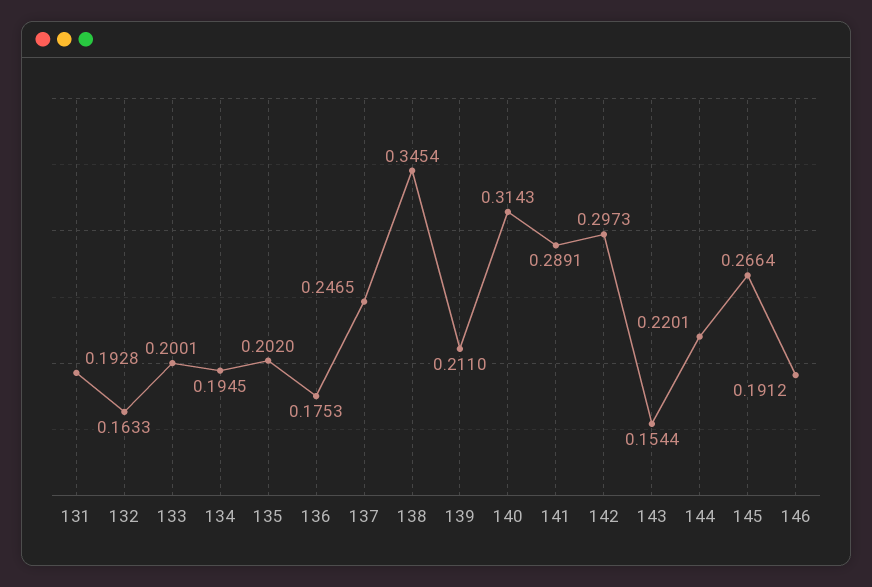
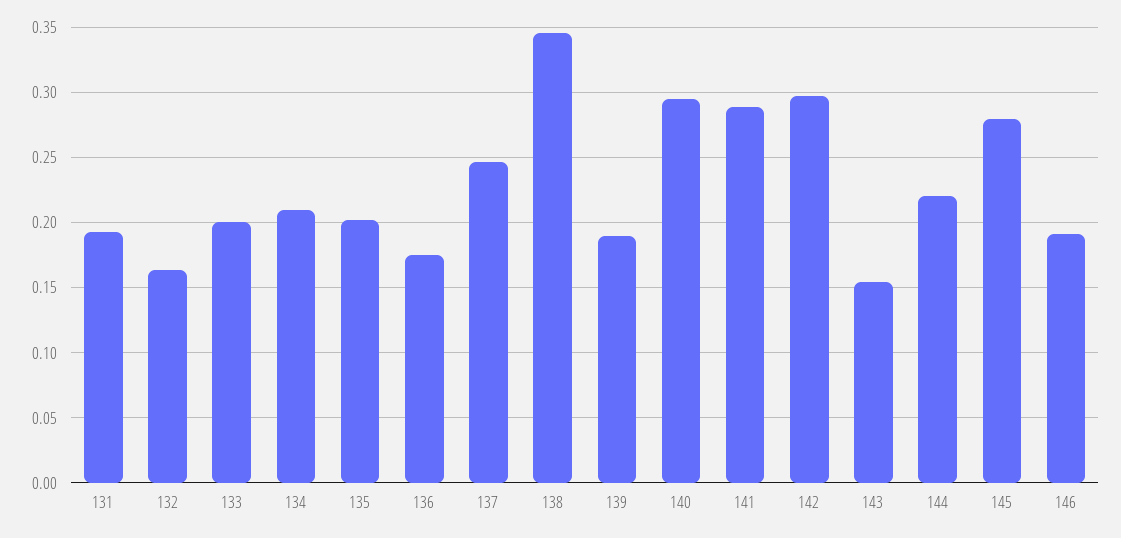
  {
    "131": 0.1928,
    "132": 0.1633,
    "133": 0.2001,
-   "134": 0.1945,
+   "134": 0.21,
    "135": 0.202,
    "136": 0.1753,
    "137": 0.2465,
    "138": 0.3454,
-   "139": 0.211,
+   "139": 0.19,
-   "140": 0.3143,
+   "140": 0.295,
    "141": 0.2891,
    "142": 0.2973,
    "143": 0.1544,
    "144": 0.2201,
-   "145": 0.2664,
+   "145": 0.28,
    "146": 0.1912
  }

